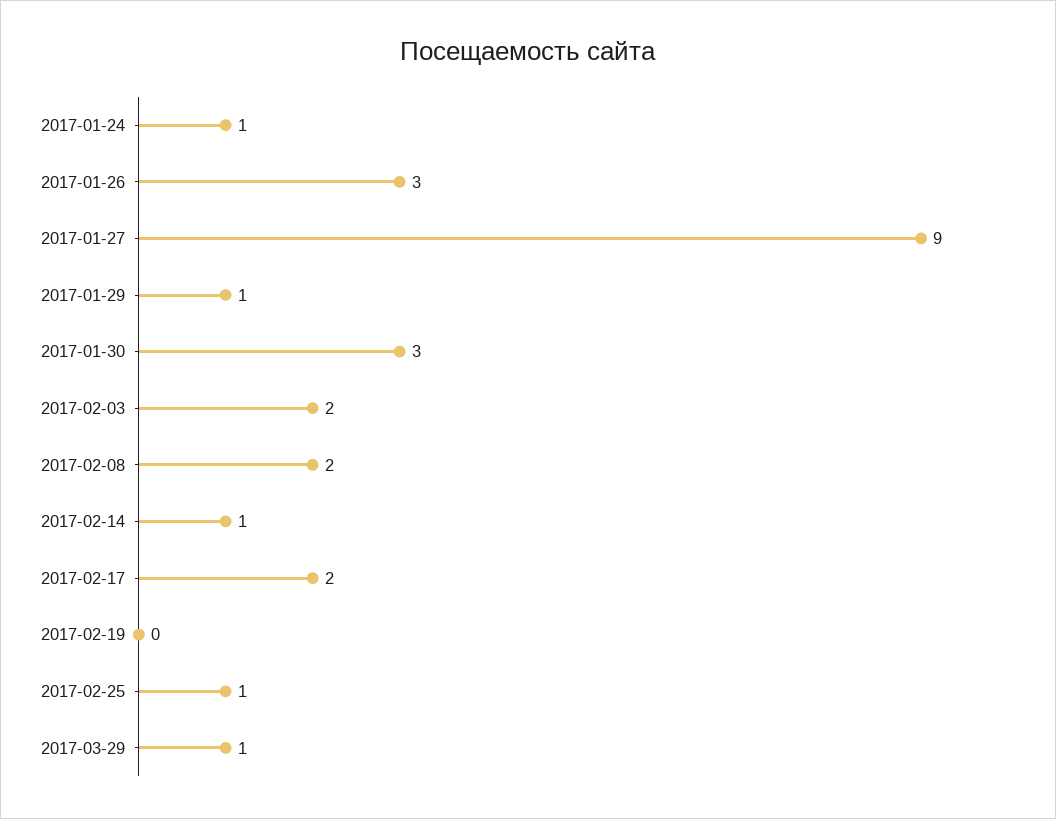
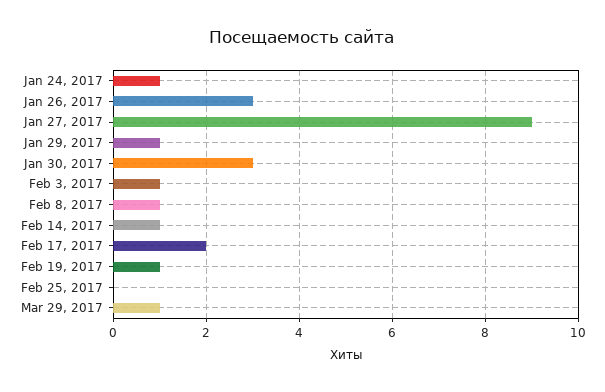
  {
    "2017-01-24": 1,
    "2017-01-26": 3,
    "2017-01-27": 9,
    "2017-01-29": 1,
    "2017-01-30": 3,
-   "2017-02-03": 2,
+   "2017-02-03": 1,
-   "2017-02-08": 2,
+   "2017-02-08": 1,
    "2017-02-14": 1,
    "2017-02-17": 2,
-   "2017-02-19": 0,
+   "2017-02-19": 1,
-   "2017-02-25": 1,
+   "2017-02-25": 0,
    "2017-03-29": 1
  }

